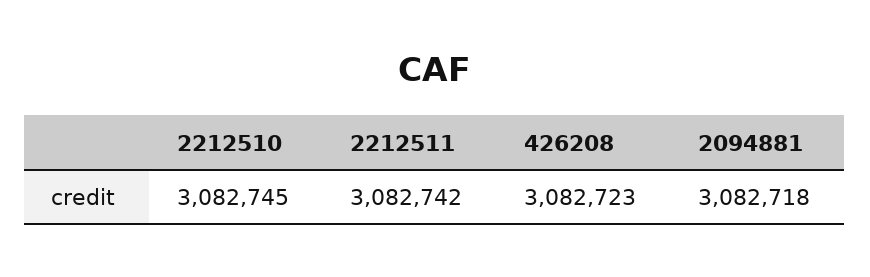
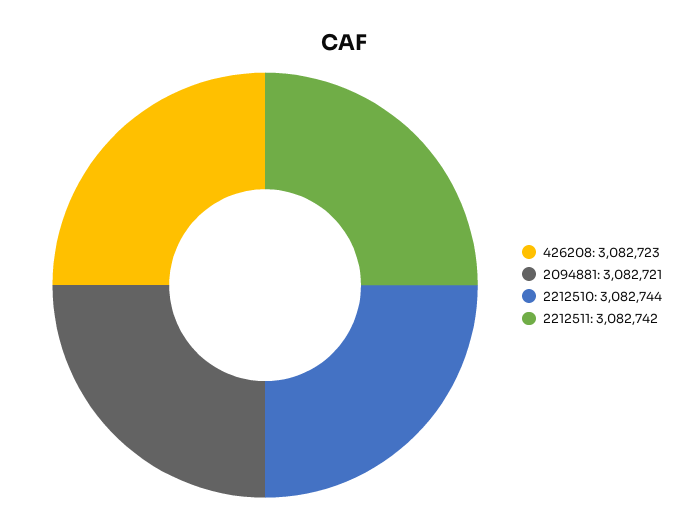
  {
-   "2212510": 3082745,
+   "2212510": 3082744,
    "2212511": 3082742,
    "426208": 3082723,
-   "2094881": 3082718
+   "2094881": 3082721
  }

